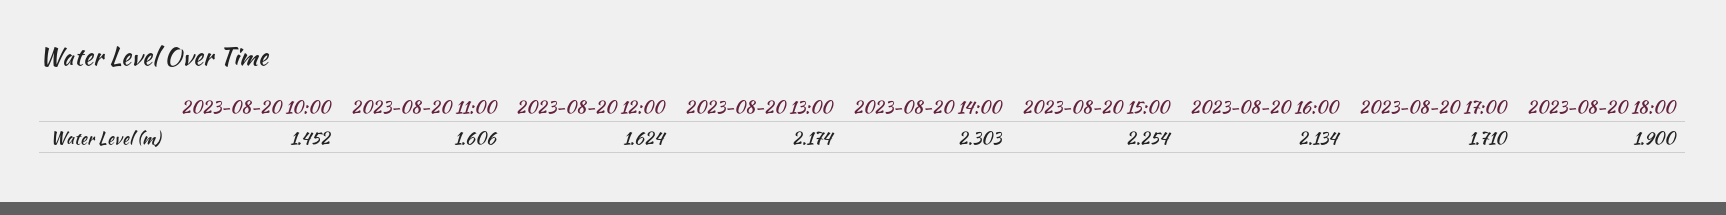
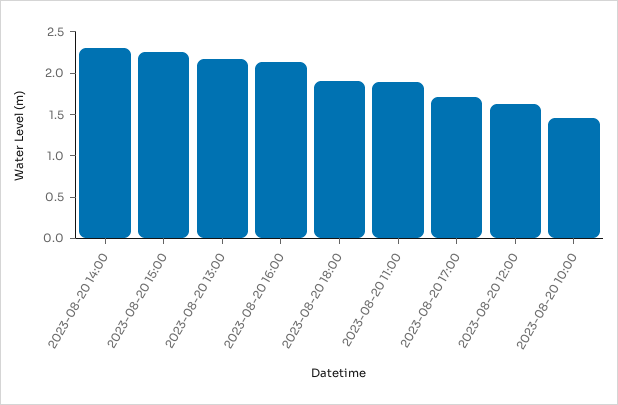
  {
    "2023-08-20 10:00": 1.452,
-   "2023-08-20 11:00": 1.606,
+   "2023-08-20 11:00": 1.9,
    "2023-08-20 12:00": 1.624,
    "2023-08-20 13:00": 2.174,
    "2023-08-20 14:00": 2.303,
    "2023-08-20 15:00": 2.254,
    "2023-08-20 16:00": 2.134,
    "2023-08-20 17:00": 1.71,
    "2023-08-20 18:00": 1.9
  }

